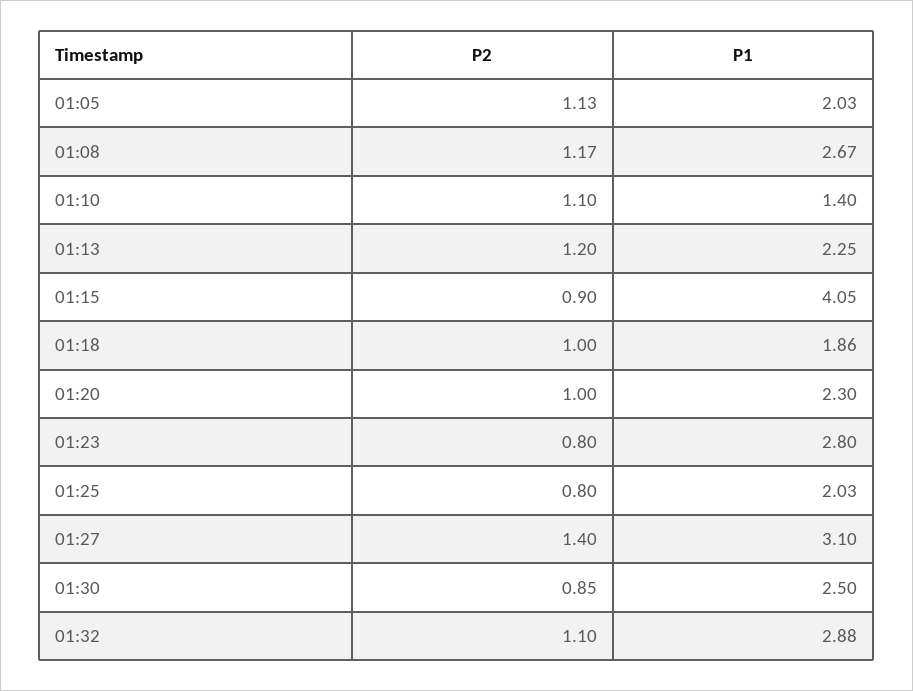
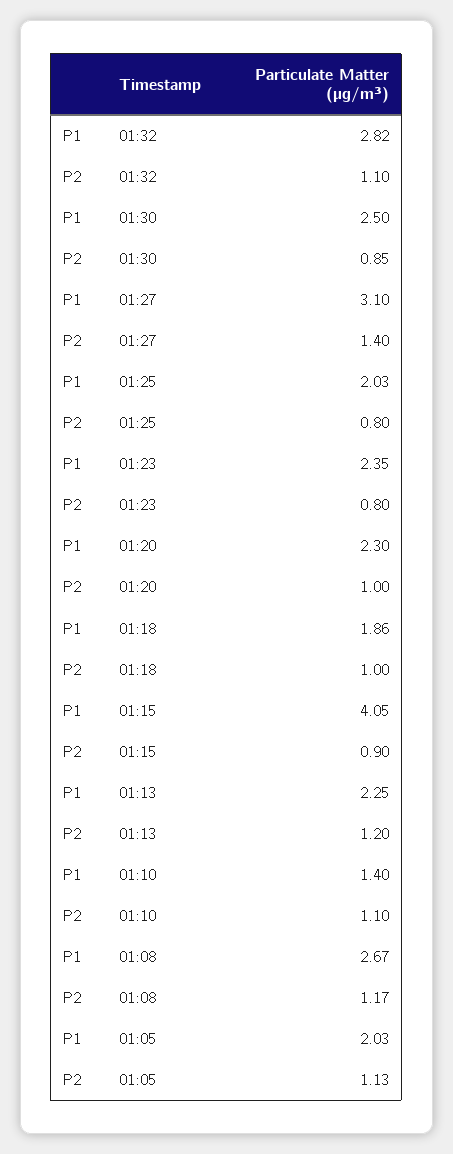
  {
    "P2": {
      "01:05": 1.13,
      "01:08": 1.17,
      "01:10": 1.1,
      "01:13": 1.2,
      "01:15": 0.9,
      "01:18": 1,
      "01:20": 1,
      "01:23": 0.8,
      "01:25": 0.8,
      "01:27": 1.4,
      "01:30": 0.85,
      "01:32": 1.1
    },
    "P1": {
      "01:05": 2.03,
      "01:08": 2.67,
      "01:10": 1.4,
      "01:13": 2.25,
      "01:15": 4.05,
      "01:18": 1.86,
      "01:20": 2.3,
-     "01:23": 2.8,
+     "01:23": 2.35,
      "01:25": 2.03,
      "01:27": 3.1,
      "01:30": 2.5,
-     "01:32": 2.88
+     "01:32": 2.82
    }
  }

